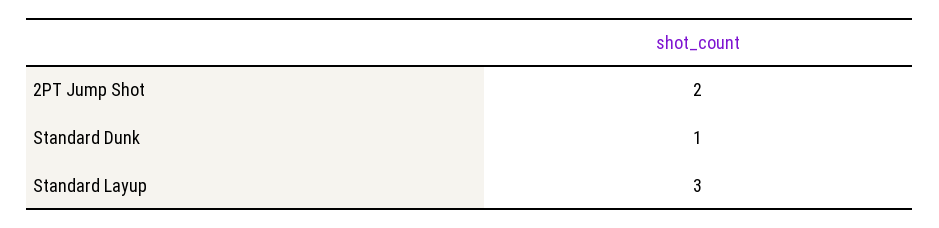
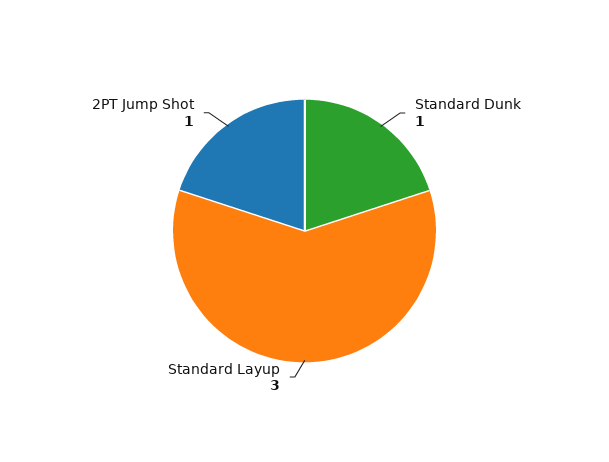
  {
-   "2PT Jump Shot": 2,
+   "2PT Jump Shot": 1,
    "Standard Dunk": 1,
    "Standard Layup": 3
  }

